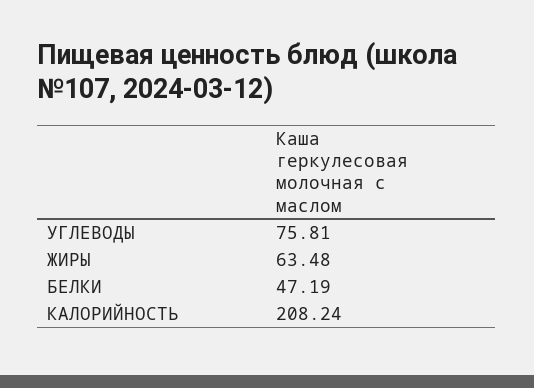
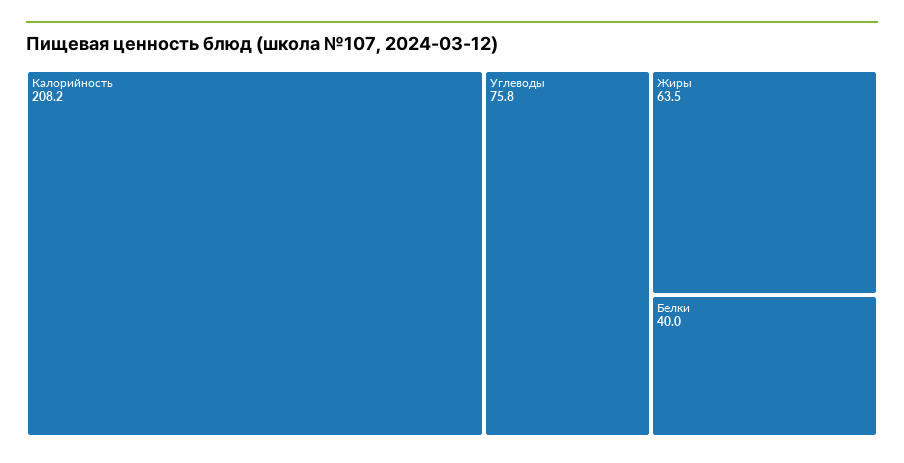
  {
    "УГЛЕВОДЫ": 75.81,
    "ЖИРЫ": 63.48,
-   "БЕЛКИ": 47.19,
+   "БЕЛКИ": 40,
    "КАЛОРИЙНОСТЬ": 208.24
  }

